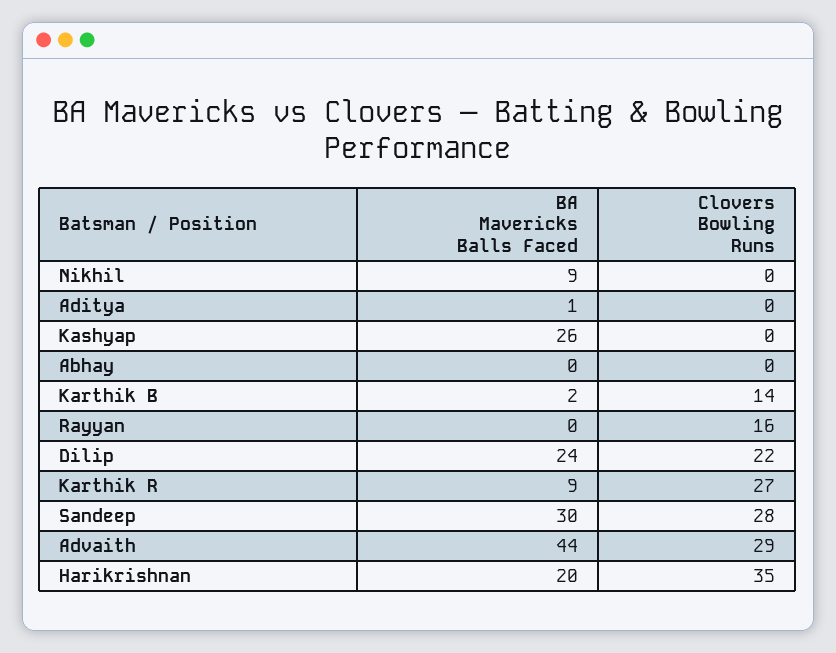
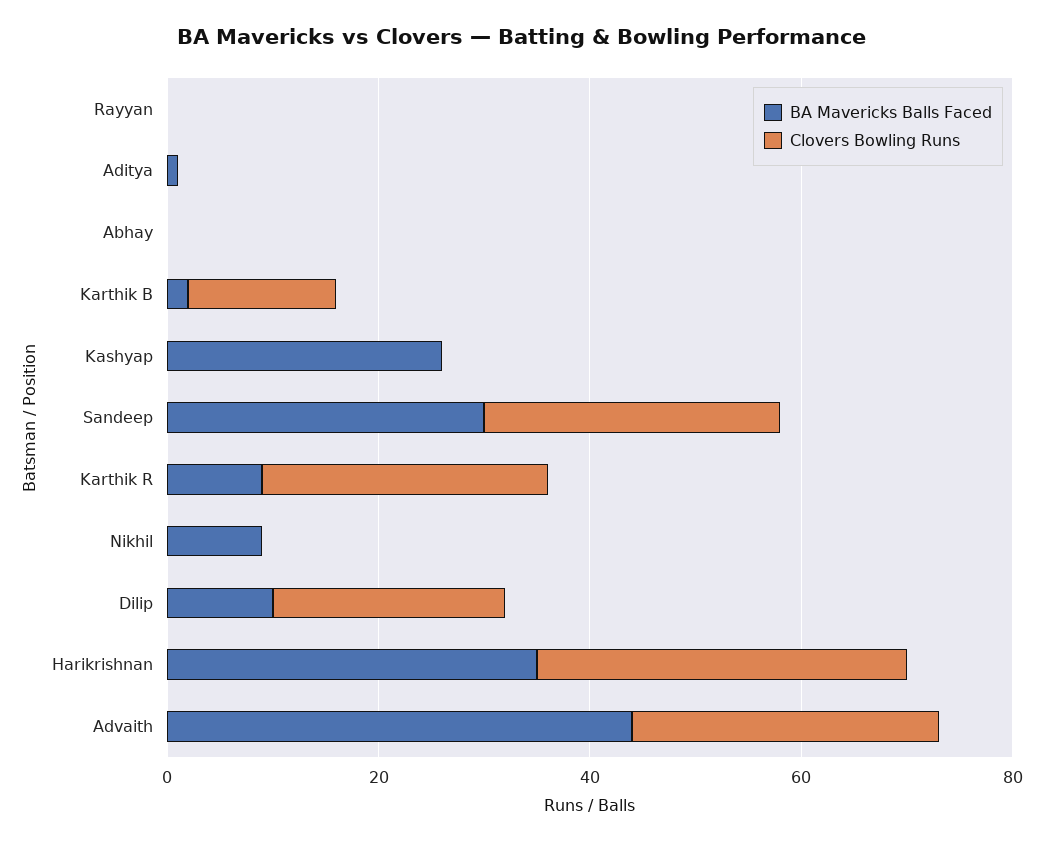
  {
    "BA Mavericks Balls Faced": {
      "Nikhil": 9,
      "Aditya": 1,
      "Kashyap": 26,
      "Abhay": 0,
      "Karthik B": 2,
      "Rayyan": 0,
-     "Dilip": 24,
+     "Dilip": 10,
      "Karthik R": 9,
      "Sandeep": 30,
      "Advaith": 44,
-     "Harikrishnan": 20
+     "Harikrishnan": 35
    },
    "Clovers Bowling Runs": {
      "Nikhil": 0,
      "Aditya": 0,
      "Kashyap": 0,
      "Abhay": 0,
      "Karthik B": 14,
-     "Rayyan": 16,
+     "Rayyan": 0,
      "Dilip": 22,
      "Karthik R": 27,
      "Sandeep": 28,
      "Advaith": 29,
      "Harikrishnan": 35
    }
  }

